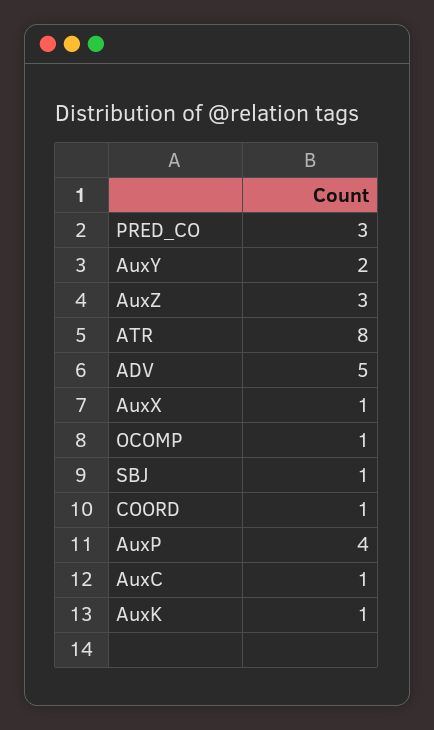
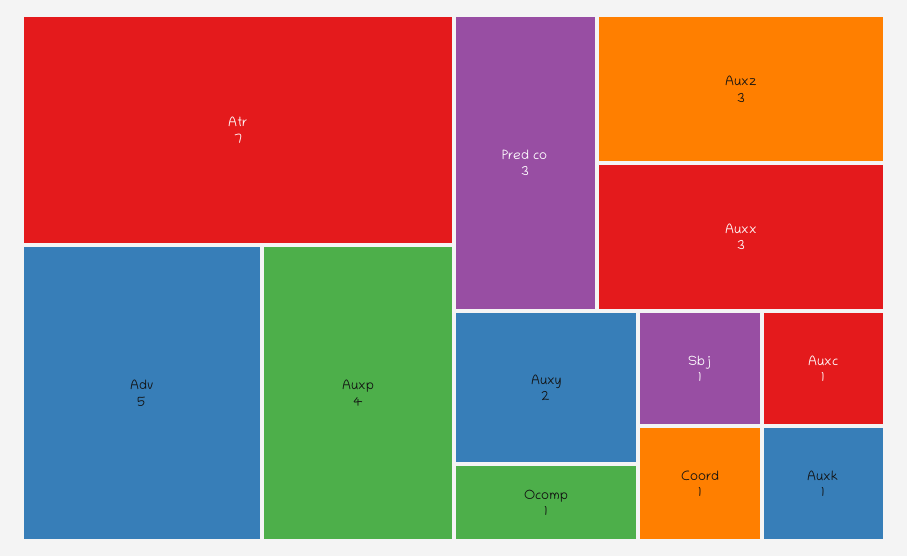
  {
    "PRED_CO": 3,
    "AuxY": 2,
    "AuxZ": 3,
-   "ATR": 8,
+   "ATR": 7,
    "ADV": 5,
-   "AuxX": 1,
+   "AuxX": 3,
    "OCOMP": 1,
    "SBJ": 1,
    "COORD": 1,
    "AuxP": 4,
    "AuxC": 1,
    "AuxK": 1
  }

